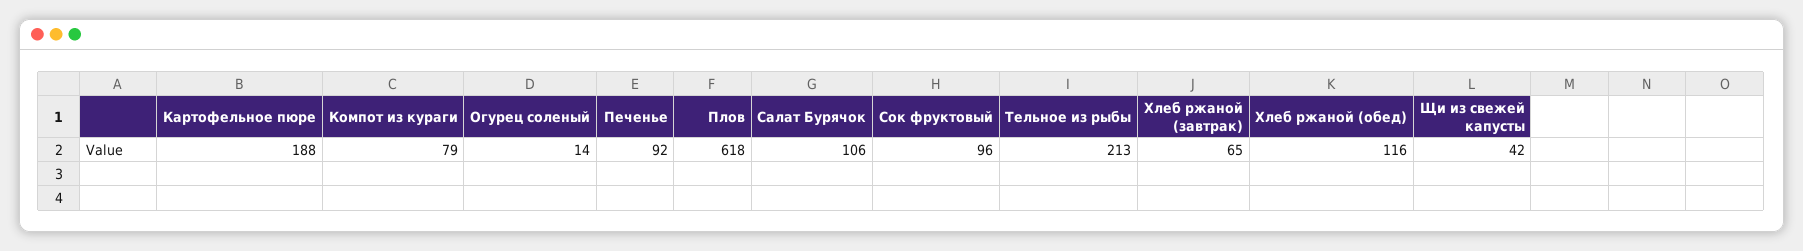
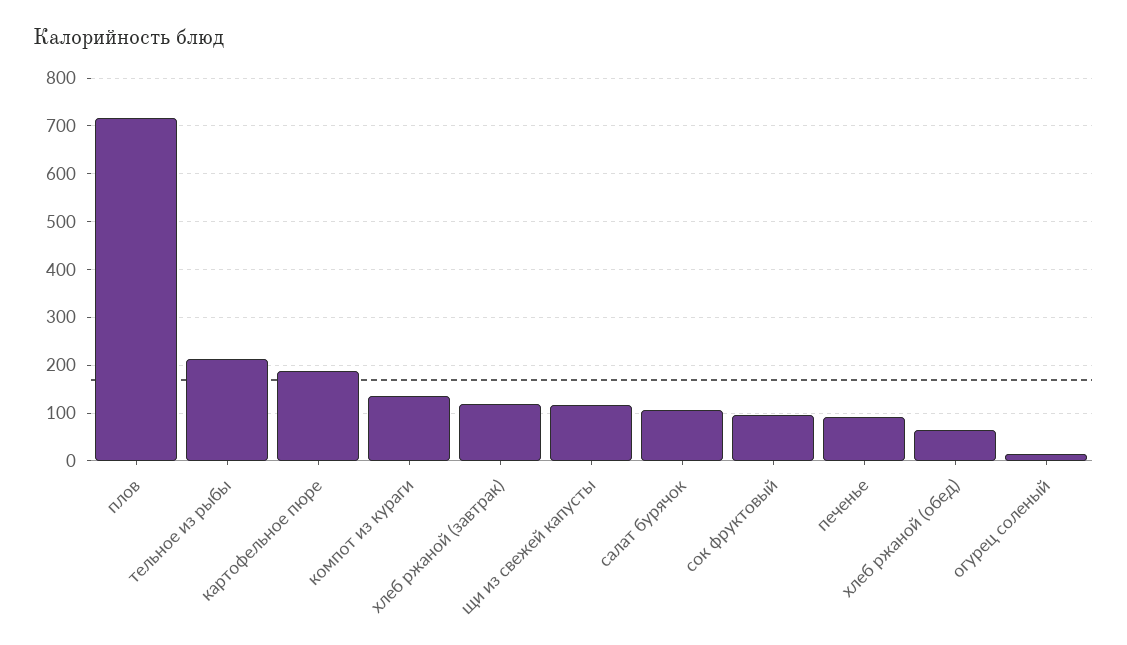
  {
    "Картофельное пюре": 188,
-   "Компот из кураги": 79,
+   "Компот из кураги": 140,
    "Огурец соленый": 14,
    "Печенье": 92,
-   "Плов": 618,
+   "Плов": 720,
    "Салат Бурячок": 106,
    "Сок фруктовый": 96,
    "Тельное из рыбы": 213,
-   "Хлеб ржаной (завтрак)": 65,
+   "Хлеб ржаной (завтрак)": 120,
-   "Хлеб ржаной (обед)": 116,
+   "Хлеб ржаной (обед)": 60,
-   "Щи из свежей капусты": 42
+   "Щи из свежей капусты": 120
  }

